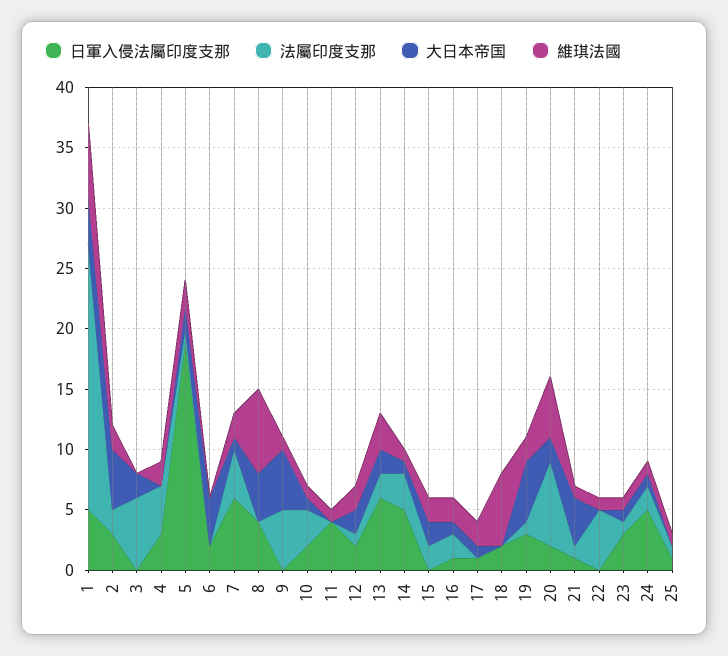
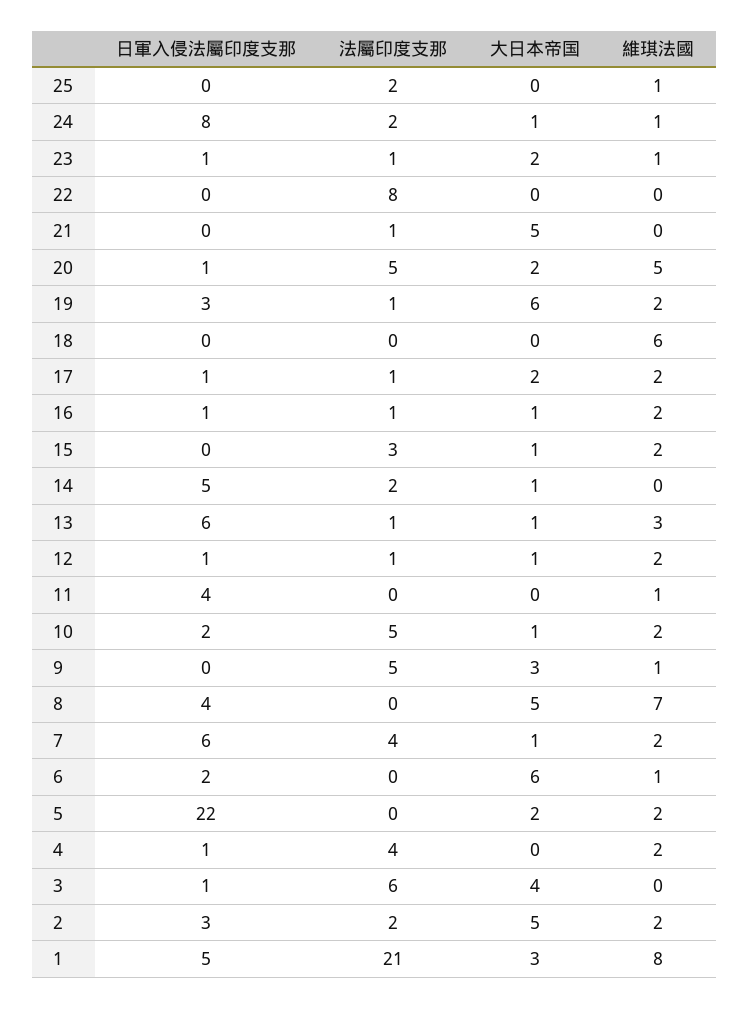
  {
    "日軍入侵法屬印度支那": {
      "1": 5,
      "2": 3,
-     "3": 0,
+     "3": 1,
-     "4": 3,
+     "4": 1,
-     "5": 19,
+     "5": 22,
      "6": 2,
      "7": 6,
      "8": 4,
      "9": 0,
      "10": 2,
      "11": 4,
-     "12": 2,
+     "12": 1,
      "13": 6,
      "14": 5,
      "15": 0,
      "16": 1,
      "17": 1,
-     "18": 2,
+     "18": 0,
      "19": 3,
-     "20": 2,
+     "20": 1,
-     "21": 1,
+     "21": 0,
      "22": 0,
-     "23": 3,
+     "23": 1,
-     "24": 5,
+     "24": 8,
-     "25": 1
+     "25": 0
    },
    "法屬印度支那": {
-     "1": 22,
+     "1": 21,
      "2": 2,
      "3": 6,
      "4": 4,
-     "5": 1,
+     "5": 0,
      "6": 0,
      "7": 4,
      "8": 0,
      "9": 5,
-     "10": 3,
+     "10": 5,
      "11": 0,
      "12": 1,
-     "13": 2,
+     "13": 1,
-     "14": 3,
+     "14": 2,
-     "15": 2,
+     "15": 3,
-     "16": 2,
+     "16": 1,
-     "17": 0,
+     "17": 1,
      "18": 0,
      "19": 1,
-     "20": 7,
+     "20": 5,
      "21": 1,
-     "22": 5,
+     "22": 8,
      "23": 1,
      "24": 2,
-     "25": 1
+     "25": 2
    },
    "大日本帝国": {
-     "1": 4,
+     "1": 3,
      "2": 5,
-     "3": 2,
+     "3": 4,
      "4": 0,
      "5": 2,
-     "6": 4,
+     "6": 6,
      "7": 1,
-     "8": 4,
+     "8": 5,
-     "9": 5,
+     "9": 3,
      "10": 1,
      "11": 0,
-     "12": 2,
+     "12": 1,
-     "13": 2,
+     "13": 1,
      "14": 1,
-     "15": 2,
+     "15": 1,
      "16": 1,
-     "17": 1,
+     "17": 2,
      "18": 0,
-     "19": 5,
+     "19": 6,
      "20": 2,
-     "21": 4,
+     "21": 5,
      "22": 0,
-     "23": 1,
+     "23": 2,
      "24": 1,
      "25": 0
    },
    "維琪法國": {
-     "1": 6,
+     "1": 8,
      "2": 2,
      "3": 0,
      "4": 2,
      "5": 2,
-     "6": 0,
+     "6": 1,
      "7": 2,
      "8": 7,
      "9": 1,
-     "10": 1,
+     "10": 2,
      "11": 1,
      "12": 2,
      "13": 3,
-     "14": 1,
+     "14": 0,
      "15": 2,
      "16": 2,
      "17": 2,
      "18": 6,
      "19": 2,
      "20": 5,
-     "21": 1,
+     "21": 0,
-     "22": 1,
+     "22": 0,
      "23": 1,
      "24": 1,
      "25": 1
    }
  }

